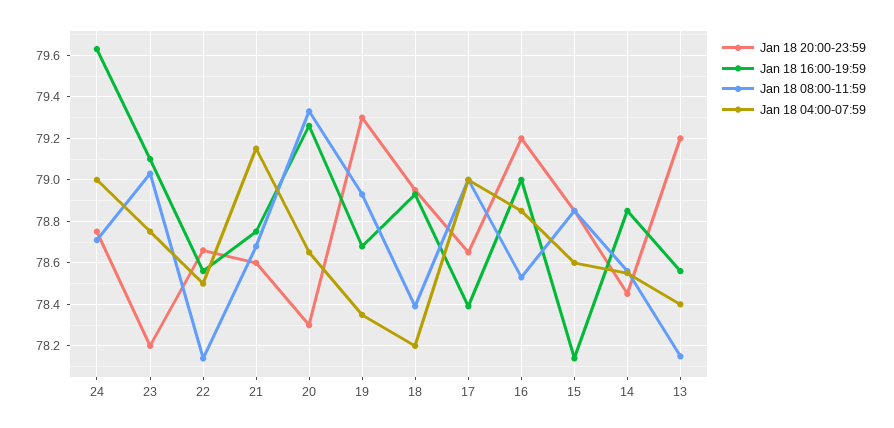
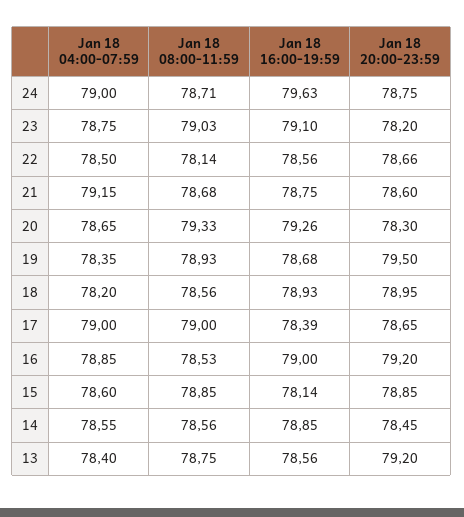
  {
    "Jan 18 20:00-23:59": {
      "24": 78.75,
      "23": 78.2,
      "22": 78.66,
      "21": 78.6,
      "20": 78.3,
-     "19": 79.3,
+     "19": 79.5,
      "18": 78.95,
      "17": 78.65,
      "16": 79.2,
      "15": 78.85,
      "14": 78.45,
      "13": 79.2
    },
    "Jan 18 16:00-19:59": {
      "24": 79.63,
      "23": 79.1,
      "22": 78.56,
      "21": 78.75,
      "20": 79.26,
      "19": 78.68,
      "18": 78.93,
      "17": 78.39,
      "16": 79,
      "15": 78.14,
      "14": 78.85,
      "13": 78.56
    },
    "Jan 18 08:00-11:59": {
      "24": 78.71,
      "23": 79.03,
      "22": 78.14,
      "21": 78.68,
      "20": 79.33,
      "19": 78.93,
-     "18": 78.4,
+     "18": 78.56,
      "17": 79,
      "16": 78.53,
      "15": 78.85,
      "14": 78.56,
-     "13": 78.15
+     "13": 78.75
    },
    "Jan 18 04:00-07:59": {
      "24": 79,
      "23": 78.75,
      "22": 78.5,
      "21": 79.15,
      "20": 78.65,
      "19": 78.35,
      "18": 78.2,
      "17": 79,
      "16": 78.85,
      "15": 78.6,
      "14": 78.55,
      "13": 78.4
    }
  }

